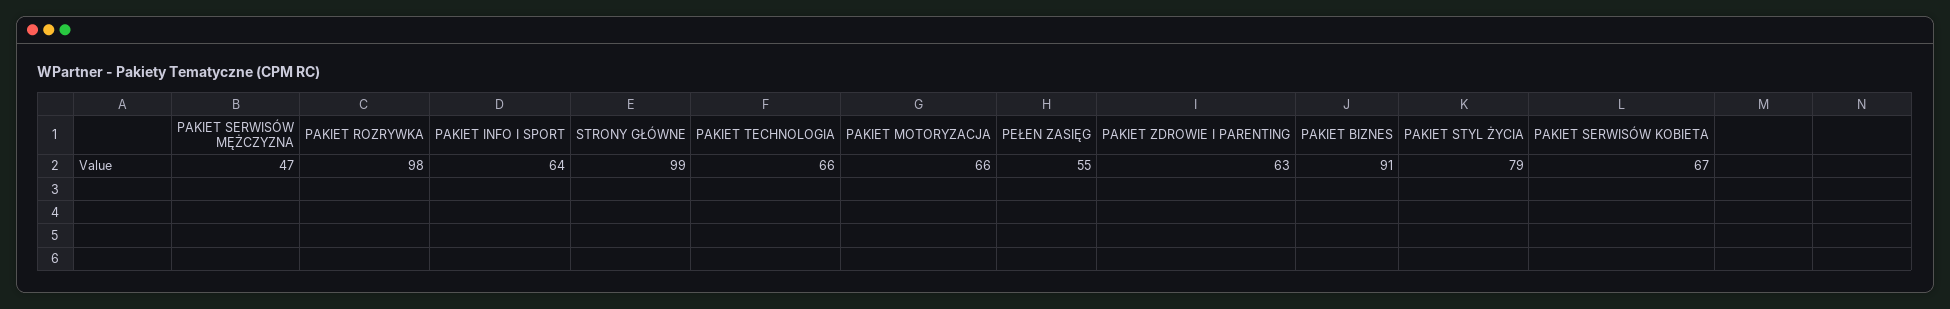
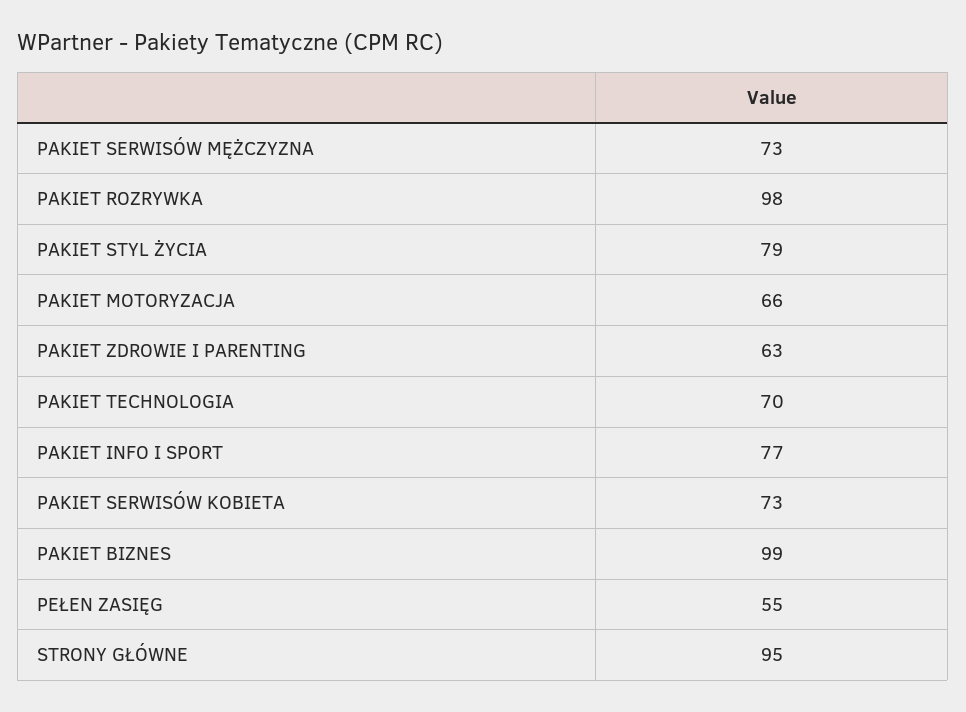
  {
-   "PAKIET SERWISÓW MĘŻCZYZNA": 47,
+   "PAKIET SERWISÓW MĘŻCZYZNA": 73,
    "PAKIET ROZRYWKA": 98,
-   "PAKIET INFO I SPORT": 64,
+   "PAKIET INFO I SPORT": 77,
-   "STRONY GŁÓWNE": 99,
+   "STRONY GŁÓWNE": 95,
-   "PAKIET TECHNOLOGIA": 66,
+   "PAKIET TECHNOLOGIA": 70,
    "PAKIET MOTORYZACJA": 66,
    "PEŁEN ZASIĘG": 55,
    "PAKIET ZDROWIE I PARENTING": 63,
-   "PAKIET BIZNES": 91,
+   "PAKIET BIZNES": 99,
    "PAKIET STYL ŻYCIA": 79,
-   "PAKIET SERWISÓW KOBIETA": 67
+   "PAKIET SERWISÓW KOBIETA": 73
  }

